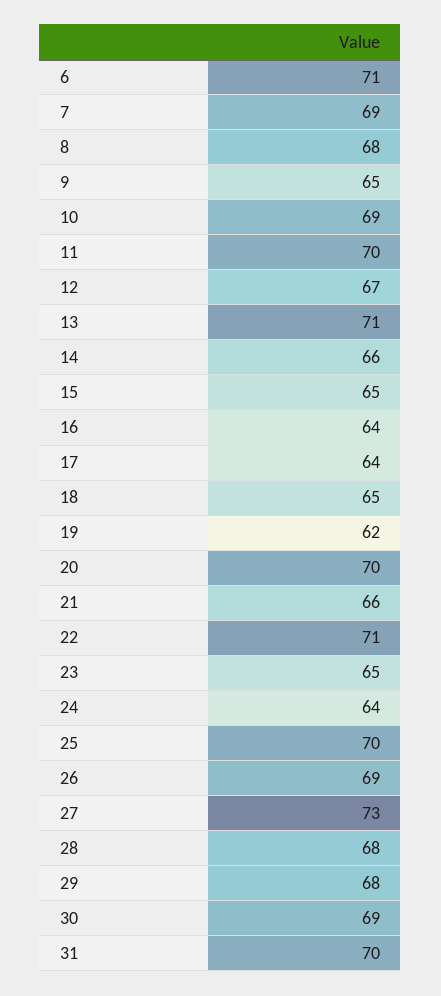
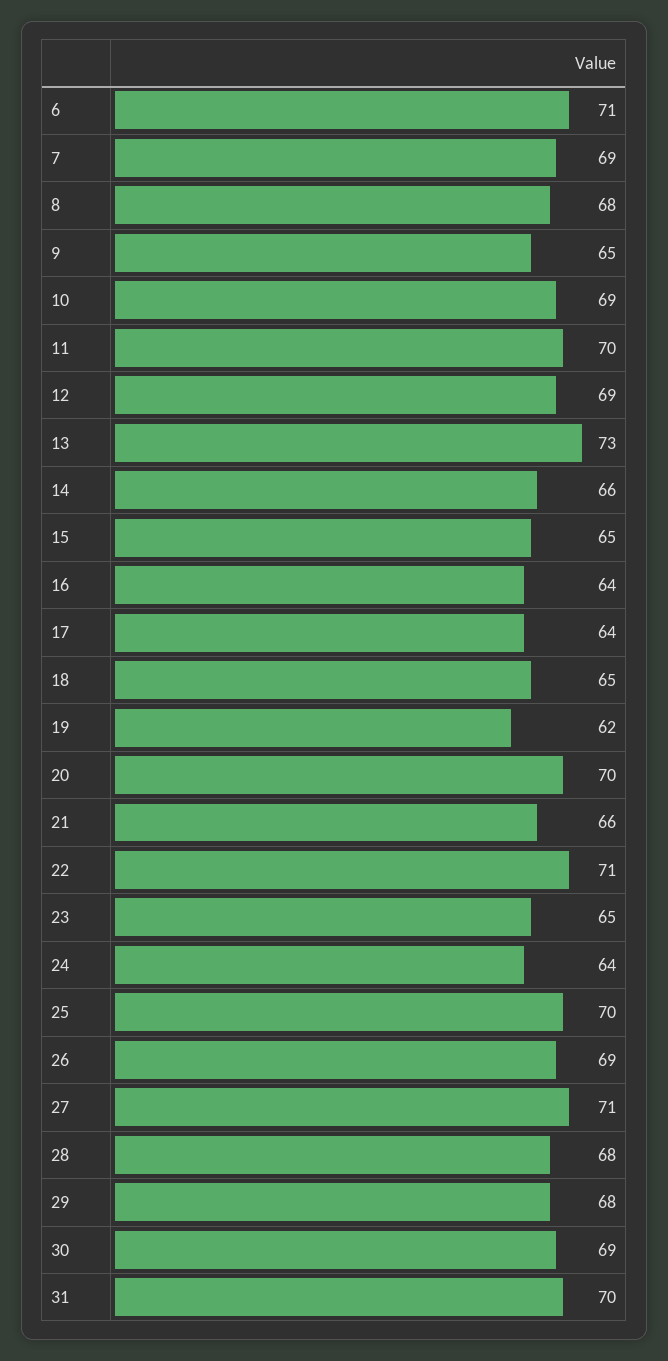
  {
    "6": 71,
    "7": 69,
    "8": 68,
    "9": 65,
    "10": 69,
    "11": 70,
-   "12": 67,
+   "12": 69,
-   "13": 71,
+   "13": 73,
    "14": 66,
    "15": 65,
    "16": 64,
    "17": 64,
    "18": 65,
    "19": 62,
    "20": 70,
    "21": 66,
    "22": 71,
    "23": 65,
    "24": 64,
    "25": 70,
    "26": 69,
-   "27": 73,
+   "27": 71,
    "28": 68,
    "29": 68,
    "30": 69,
    "31": 70
  }

